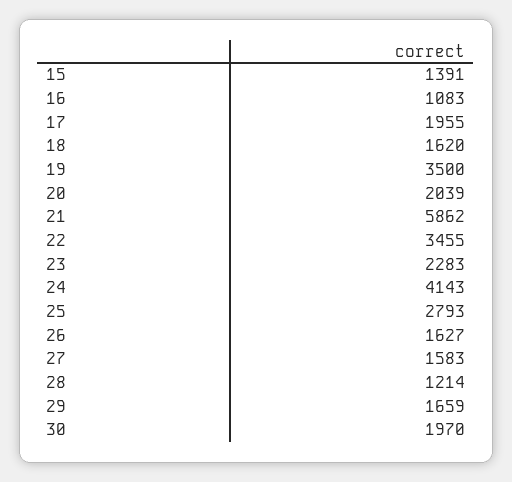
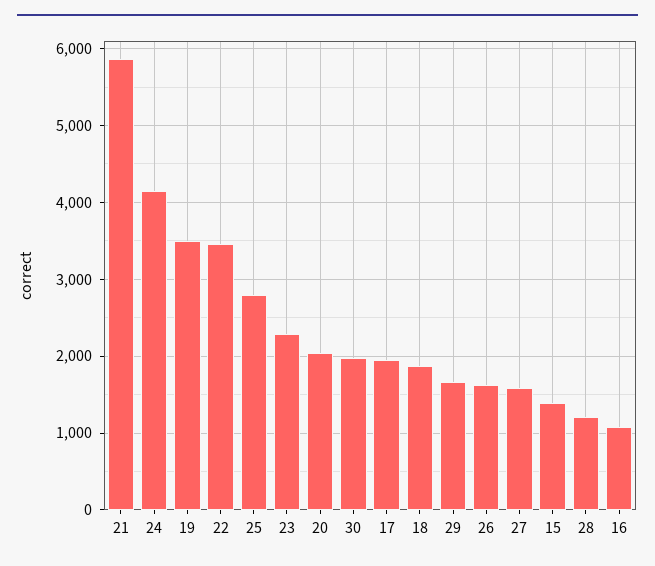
  {
    "15": 1391,
    "16": 1083,
    "17": 1955,
-   "18": 1620,
+   "18": 1900,
    "19": 3500,
    "20": 2039,
    "21": 5862,
    "22": 3455,
    "23": 2283,
    "24": 4143,
    "25": 2793,
    "26": 1627,
    "27": 1583,
    "28": 1214,
    "29": 1659,
    "30": 1970
  }

